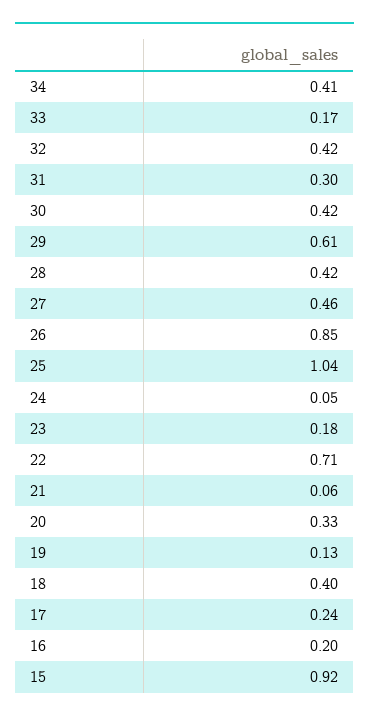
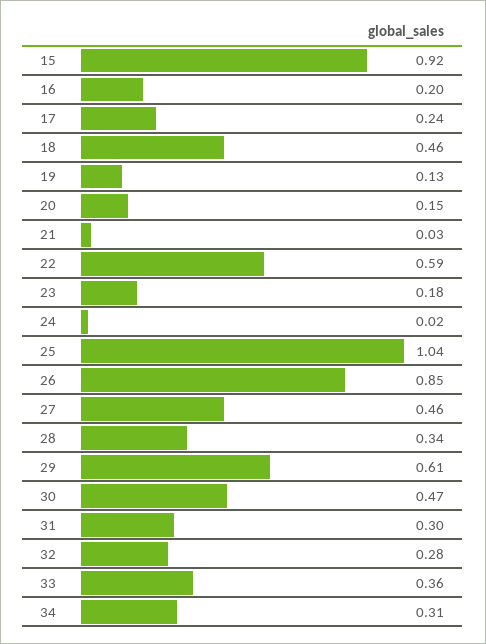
  {
-   "34": 0.41,
+   "34": 0.31,
-   "33": 0.17,
+   "33": 0.36,
-   "32": 0.42,
+   "32": 0.28,
    "31": 0.3,
-   "30": 0.42,
+   "30": 0.47,
    "29": 0.61,
-   "28": 0.42,
+   "28": 0.34,
    "27": 0.46,
    "26": 0.85,
    "25": 1.04,
-   "24": 0.05,
+   "24": 0.02,
    "23": 0.18,
-   "22": 0.71,
+   "22": 0.59,
-   "21": 0.06,
+   "21": 0.03,
-   "20": 0.33,
+   "20": 0.15,
    "19": 0.13,
-   "18": 0.4,
+   "18": 0.46,
    "17": 0.24,
    "16": 0.2,
    "15": 0.92
  }

